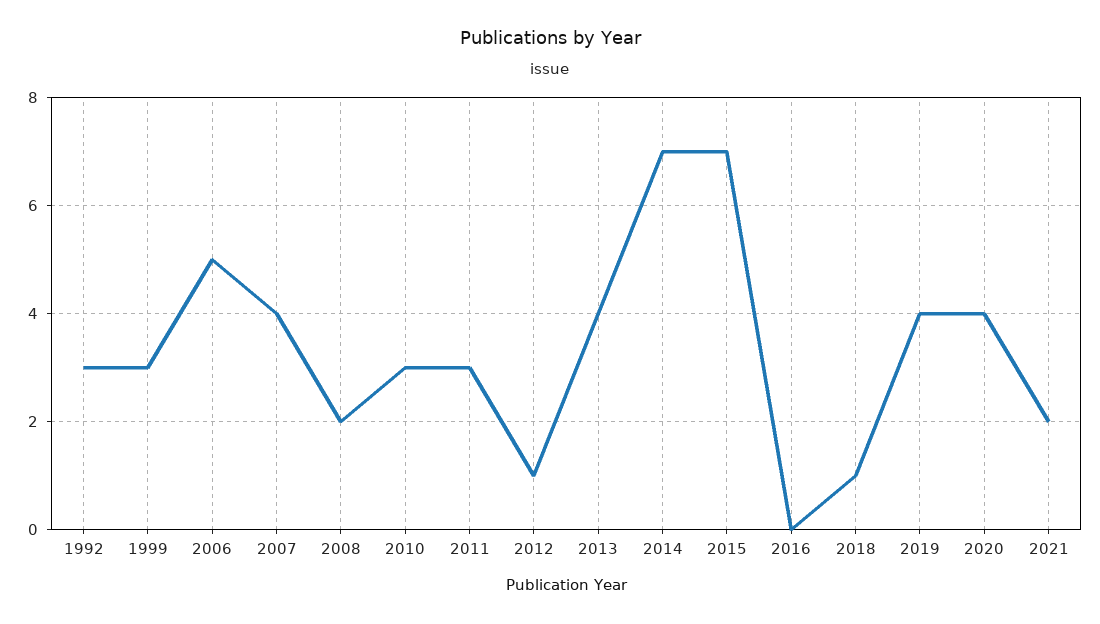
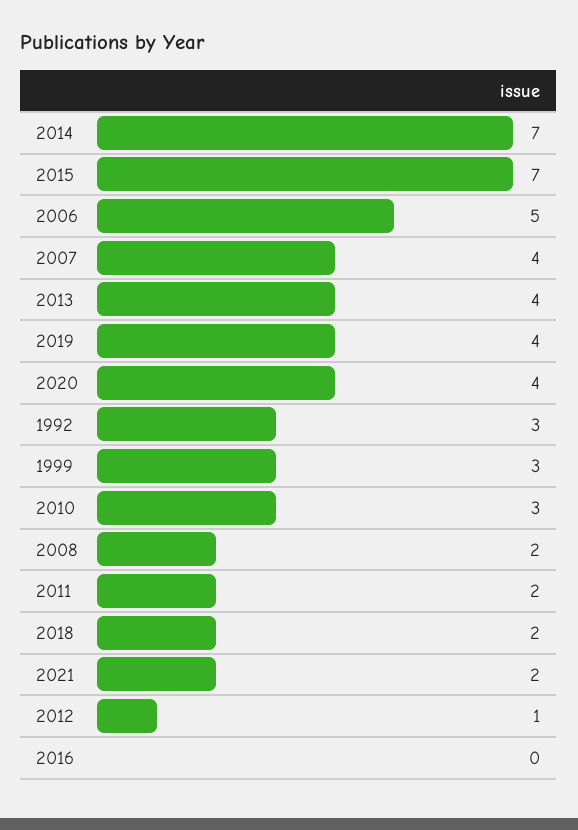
  {
    "1992": 3,
    "1999": 3,
    "2006": 5,
    "2007": 4,
    "2008": 2,
    "2010": 3,
-   "2011": 3,
+   "2011": 2,
    "2012": 1,
    "2013": 4,
    "2014": 7,
    "2015": 7,
    "2016": 0,
-   "2018": 1,
+   "2018": 2,
    "2019": 4,
    "2020": 4,
    "2021": 2
  }

